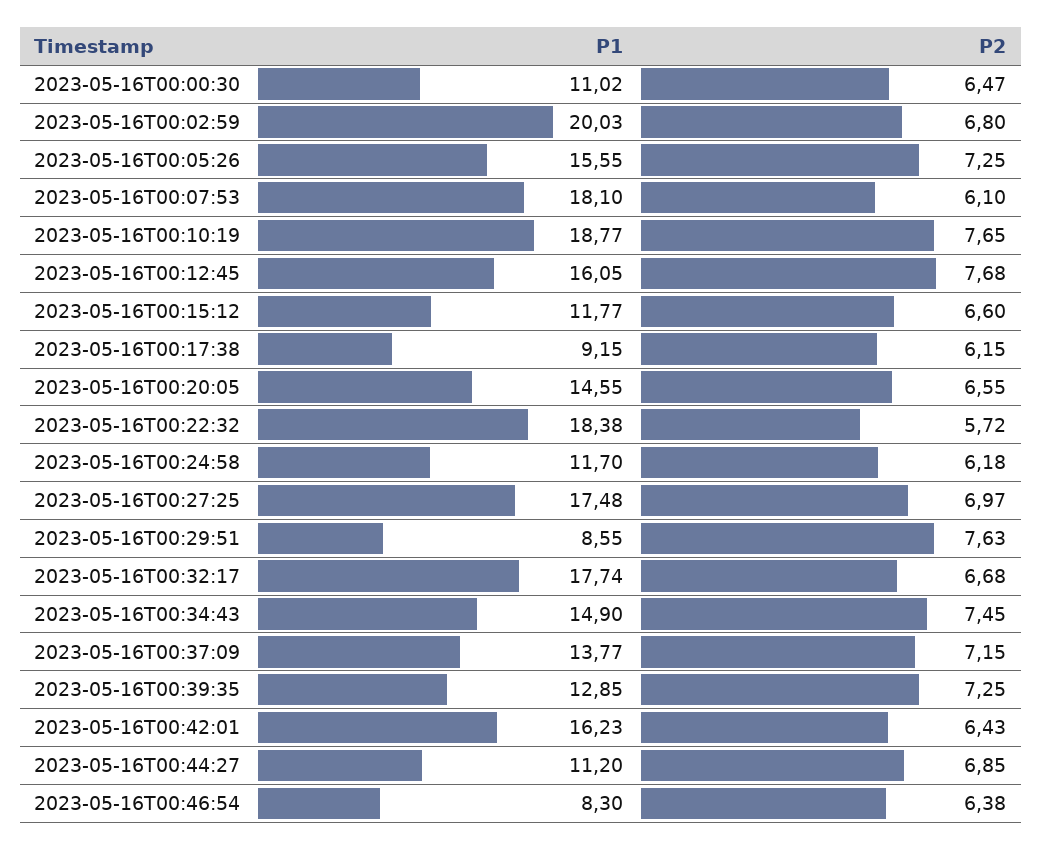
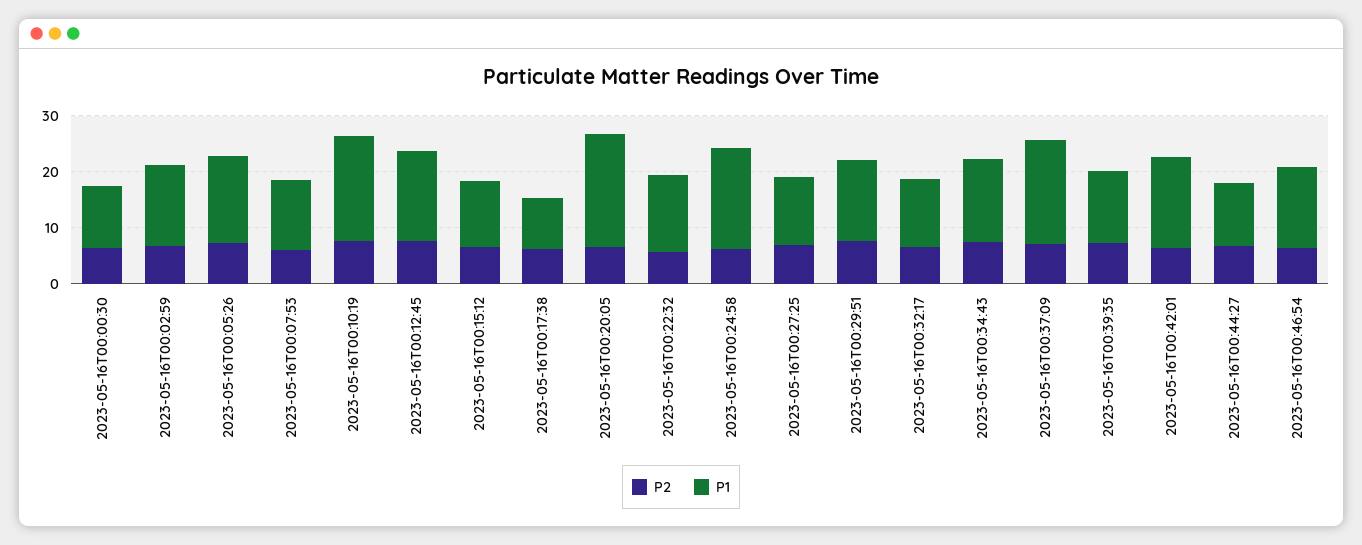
  {
    "P1": {
      "2023-05-16T00:00:30": 11.02,
-     "2023-05-16T00:02:59": 20.03,
+     "2023-05-16T00:02:59": 14,
      "2023-05-16T00:05:26": 15.55,
-     "2023-05-16T00:07:53": 18.1,
+     "2023-05-16T00:07:53": 12,
      "2023-05-16T00:10:19": 18.77,
      "2023-05-16T00:12:45": 16.05,
      "2023-05-16T00:15:12": 11.77,
      "2023-05-16T00:17:38": 9.15,
-     "2023-05-16T00:20:05": 14.55,
+     "2023-05-16T00:20:05": 20,
-     "2023-05-16T00:22:32": 18.38,
+     "2023-05-16T00:22:32": 14,
-     "2023-05-16T00:24:58": 11.7,
+     "2023-05-16T00:24:58": 18,
-     "2023-05-16T00:27:25": 17.48,
+     "2023-05-16T00:27:25": 12,
-     "2023-05-16T00:29:51": 8.55,
+     "2023-05-16T00:29:51": 14,
-     "2023-05-16T00:32:17": 17.74,
+     "2023-05-16T00:32:17": 12,
      "2023-05-16T00:34:43": 14.9,
-     "2023-05-16T00:37:09": 13.77,
+     "2023-05-16T00:37:09": 18,
      "2023-05-16T00:39:35": 12.85,
      "2023-05-16T00:42:01": 16.23,
      "2023-05-16T00:44:27": 11.2,
-     "2023-05-16T00:46:54": 8.3
+     "2023-05-16T00:46:54": 14
    },
    "P2": {
      "2023-05-16T00:00:30": 6.47,
      "2023-05-16T00:02:59": 6.8,
      "2023-05-16T00:05:26": 7.25,
      "2023-05-16T00:07:53": 6.1,
      "2023-05-16T00:10:19": 7.65,
      "2023-05-16T00:12:45": 7.68,
      "2023-05-16T00:15:12": 6.6,
      "2023-05-16T00:17:38": 6.15,
      "2023-05-16T00:20:05": 6.55,
      "2023-05-16T00:22:32": 5.72,
      "2023-05-16T00:24:58": 6.18,
      "2023-05-16T00:27:25": 6.97,
      "2023-05-16T00:29:51": 7.63,
      "2023-05-16T00:32:17": 6.68,
      "2023-05-16T00:34:43": 7.45,
      "2023-05-16T00:37:09": 7.15,
      "2023-05-16T00:39:35": 7.25,
      "2023-05-16T00:42:01": 6.43,
      "2023-05-16T00:44:27": 6.85,
      "2023-05-16T00:46:54": 6.38
    }
  }

